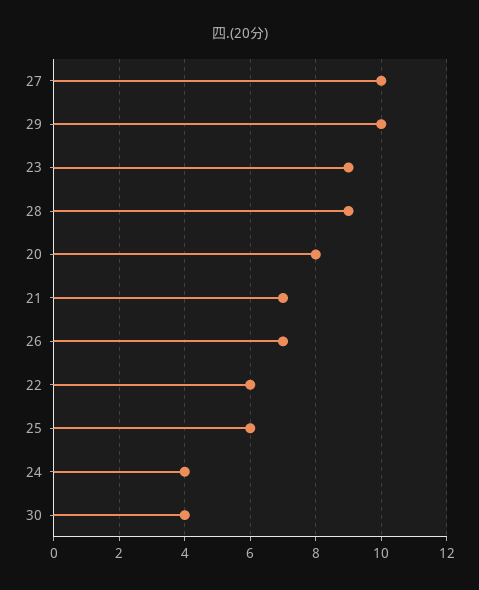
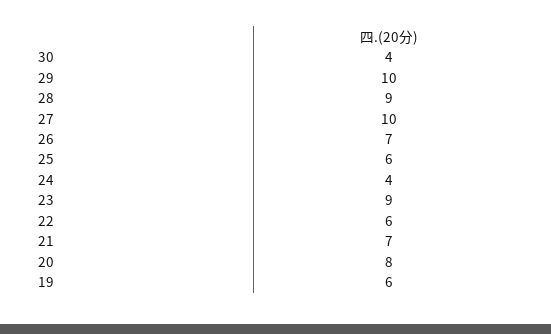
  {
    "27": 10,
    "29": 10,
    "23": 9,
    "28": 9,
    "20": 8,
    "21": 7,
    "26": 7,
    "22": 6,
    "25": 6,
    "24": 4,
-   "30": 4
+   "30": 4,
+   "19": 6
  }

